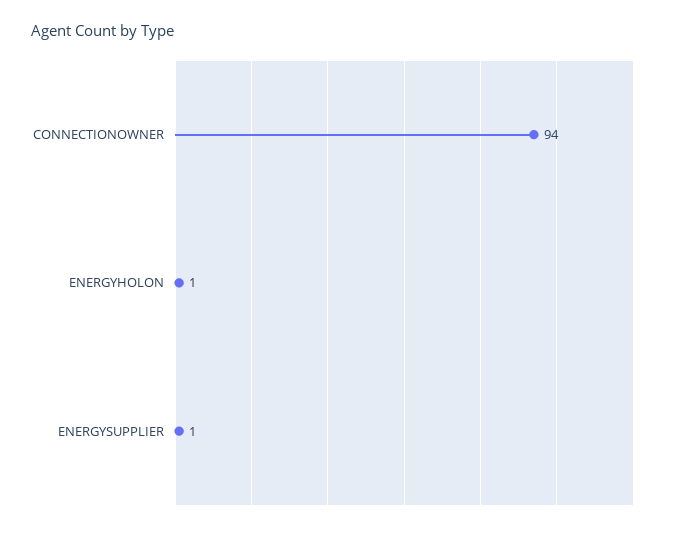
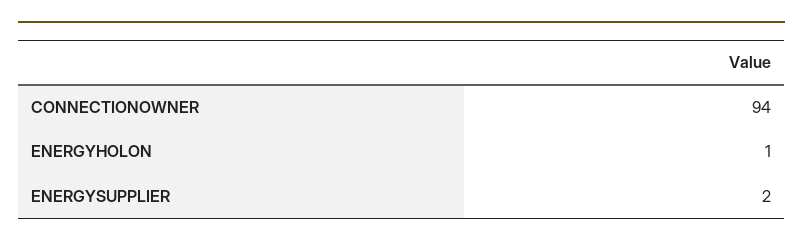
  {
    "CONNECTIONOWNER": 94,
    "ENERGYHOLON": 1,
-   "ENERGYSUPPLIER": 1
+   "ENERGYSUPPLIER": 2
  }

